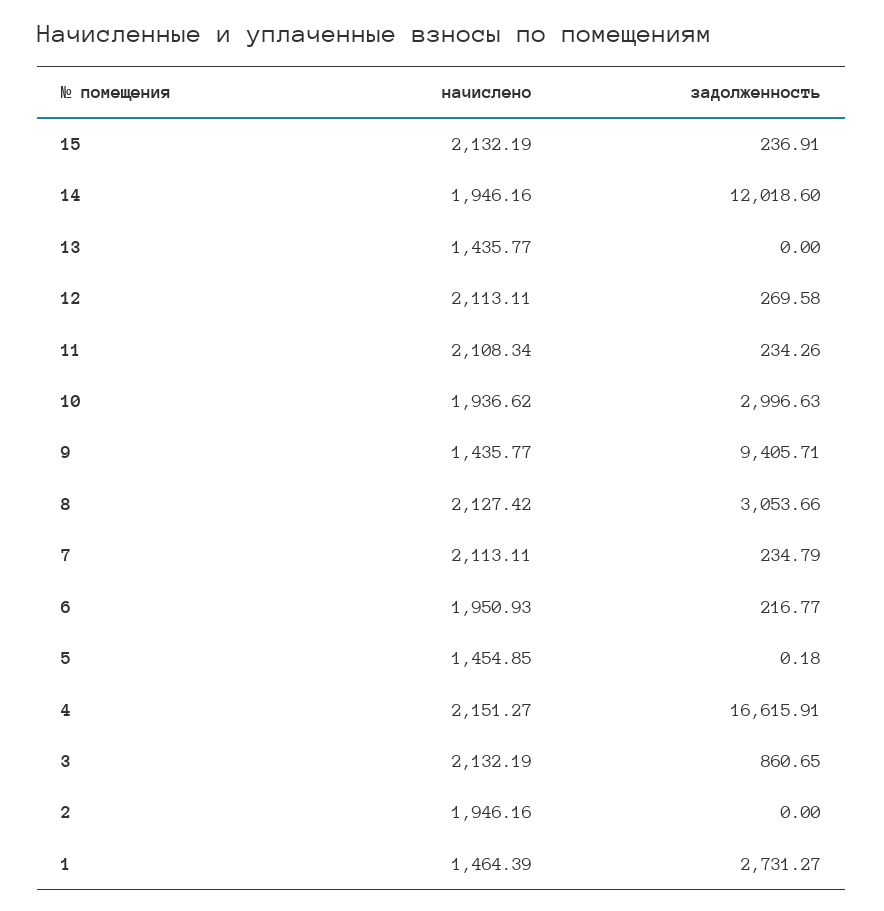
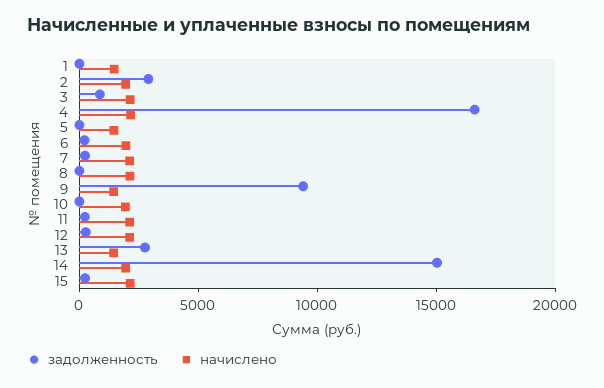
  {
    "начислено": {
      "15": 2132.19,
      "14": 1946.16,
      "13": 1435.77,
      "12": 2113.11,
      "11": 2108.34,
      "10": 1936.62,
      "9": 1435.77,
      "8": 2127.42,
      "7": 2113.11,
      "6": 1950.93,
      "5": 1454.85,
      "4": 2151.27,
      "3": 2132.19,
      "2": 1946.16,
      "1": 1464.39
    },
    "задолженность": {
      "15": 236.91,
-     "14": 12018.6,
+     "14": 15000,
-     "13": 0,
+     "13": 3000,
      "12": 269.58,
      "11": 234.26,
-     "10": 2996.63,
+     "10": 0,
      "9": 9405.71,
-     "8": 3053.66,
+     "8": 0,
      "7": 234.79,
      "6": 216.77,
      "5": 0.18,
      "4": 16615.91,
      "3": 860.65,
-     "2": 0,
+     "2": 3000,
-     "1": 2731.27
+     "1": 0
    }
  }

